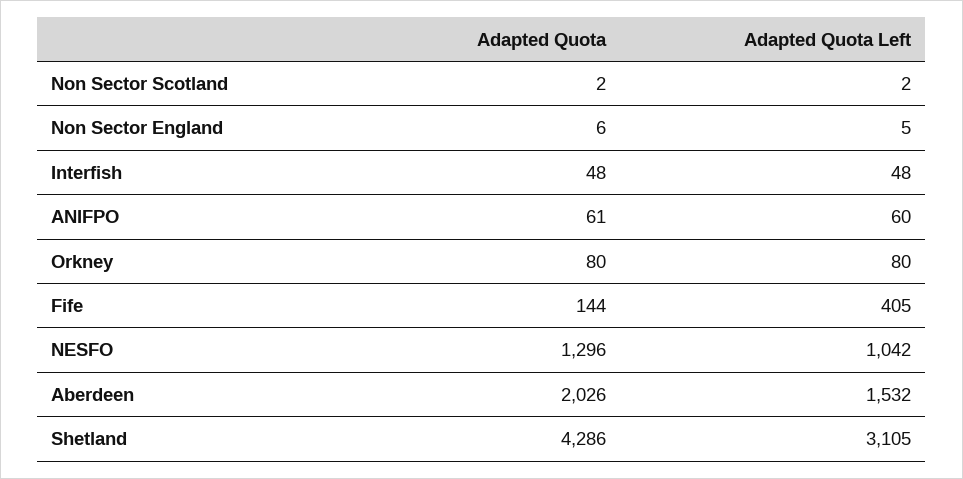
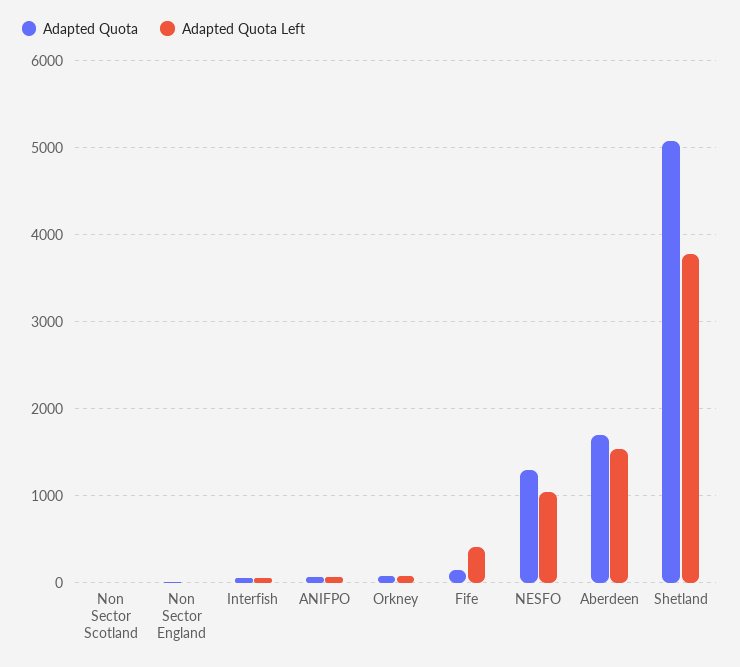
  {
    "Adapted Quota": {
      "Non Sector Scotland": 2,
      "Non Sector England": 6,
      "Interfish": 48,
      "ANIFPO": 61,
      "Orkney": 80,
      "Fife": 144,
      "NESFO": 1296,
-     "Aberdeen": 2026,
+     "Aberdeen": 1700,
-     "Shetland": 4286
+     "Shetland": 5100
    },
    "Adapted Quota Left": {
      "Non Sector Scotland": 2,
      "Non Sector England": 5,
      "Interfish": 48,
      "ANIFPO": 60,
      "Orkney": 80,
      "Fife": 405,
      "NESFO": 1042,
      "Aberdeen": 1532,
-     "Shetland": 3105
+     "Shetland": 3800
    }
  }

